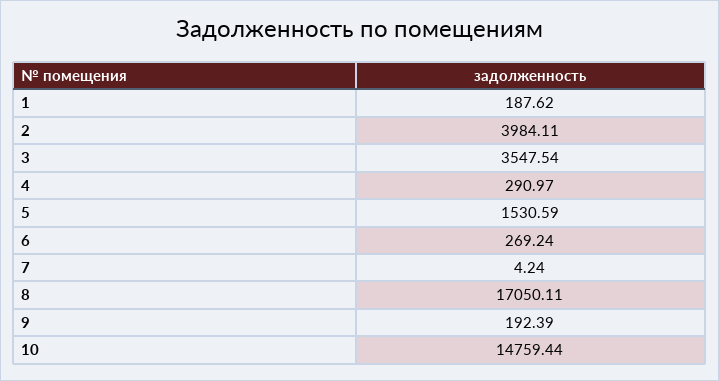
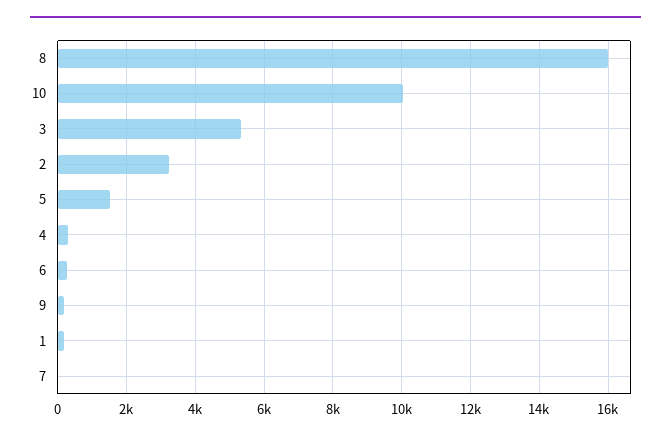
  {
    "1": 187.62,
-   "2": 3984.11,
+   "2": 3200,
-   "3": 3547.54,
+   "3": 5400,
    "4": 290.97,
    "5": 1530.59,
    "6": 269.24,
    "7": 4.24,
-   "8": 17050.11,
+   "8": 16000,
    "9": 192.39,
-   "10": 14759.44
+   "10": 10000
  }

